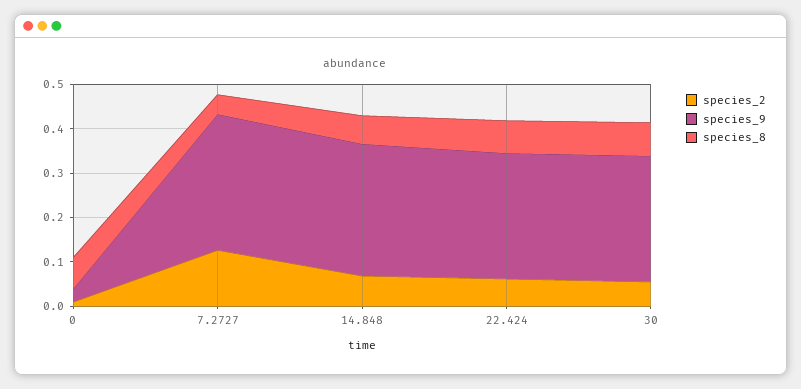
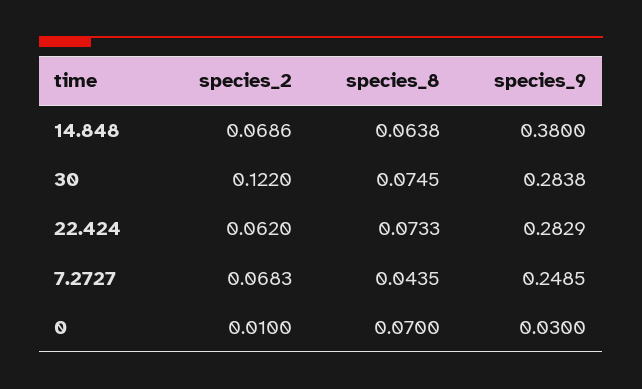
  {
    "species_2": {
      "0": 0.01,
-     "7.2727": 0.12,
+     "7.2727": 0.0683,
      "14.848": 0.0686,
      "22.424": 0.062,
-     "30": 0.06
+     "30": 0.122
    },
    "species_9": {
      "0": 0.03,
-     "7.2727": 0.3,
+     "7.2727": 0.2485,
-     "14.848": 0.3,
+     "14.848": 0.38,
      "22.424": 0.2829,
      "30": 0.2838
    },
    "species_8": {
      "0": 0.07,
      "7.2727": 0.0435,
      "14.848": 0.0638,
      "22.424": 0.0733,
      "30": 0.0745
    }
  }

